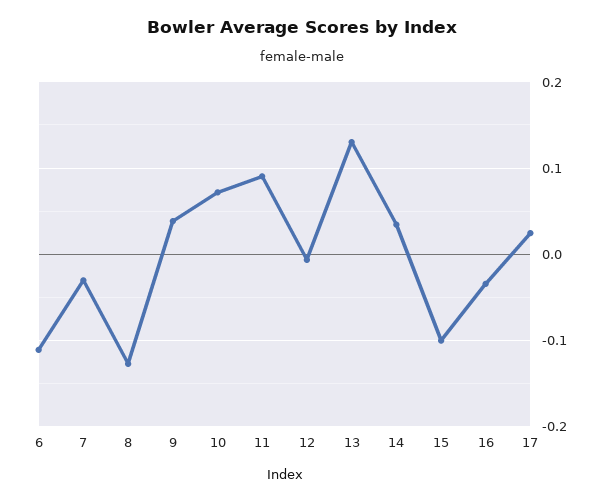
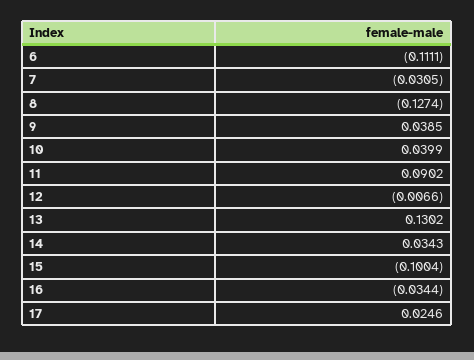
  {
    "6": -0.1111,
    "7": -0.0305,
    "8": -0.1274,
    "9": 0.0385,
-   "10": 0.07,
+   "10": 0.0399,
    "11": 0.0902,
    "12": -0.0066,
    "13": 0.1302,
    "14": 0.0343,
    "15": -0.1004,
    "16": -0.0344,
    "17": 0.0246
  }

